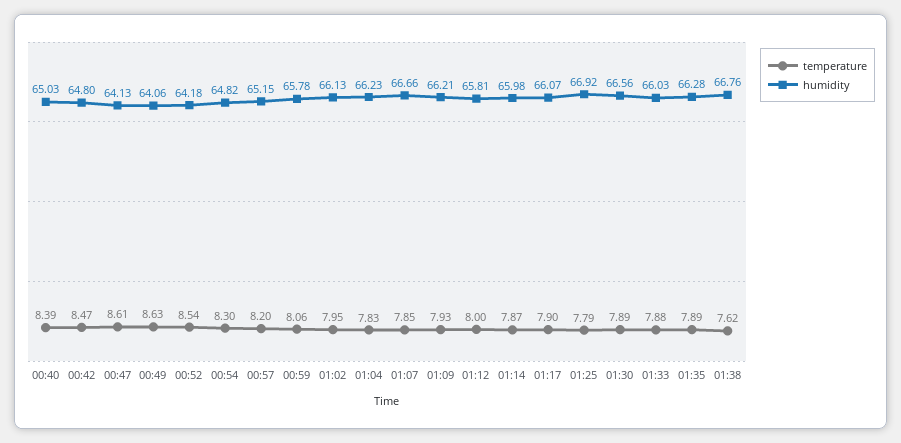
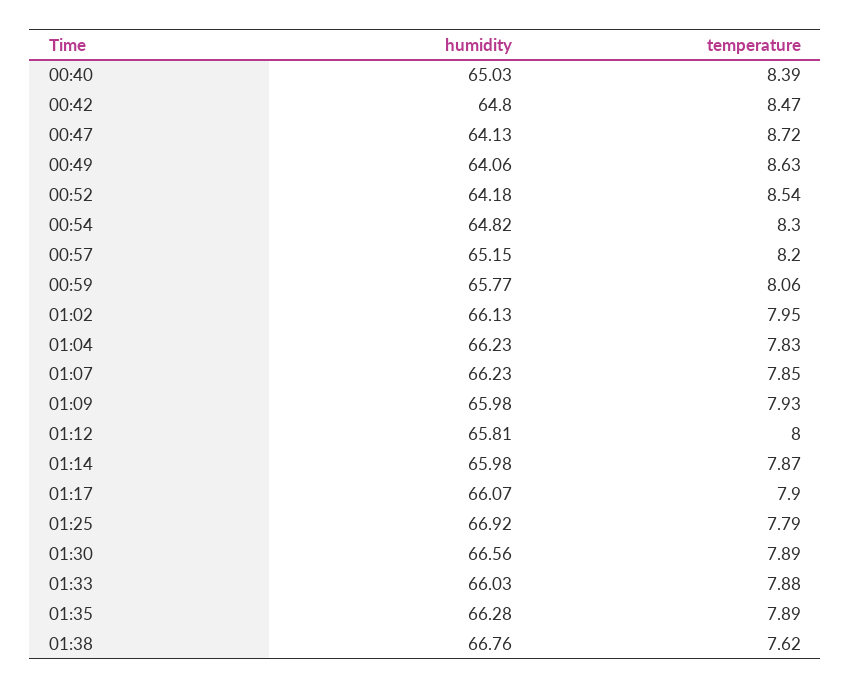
  {
    "temperature": {
      "00:40": 8.39,
      "00:42": 8.47,
-     "00:47": 8.61,
+     "00:47": 8.72,
      "00:49": 8.63,
      "00:52": 8.54,
      "00:54": 8.3,
      "00:57": 8.2,
      "00:59": 8.06,
      "01:02": 7.95,
      "01:04": 7.83,
      "01:07": 7.85,
      "01:09": 7.93,
      "01:12": 8,
      "01:14": 7.87,
      "01:17": 7.9,
      "01:25": 7.79,
      "01:30": 7.89,
      "01:33": 7.88,
      "01:35": 7.89,
      "01:38": 7.62
    },
    "humidity": {
      "00:40": 65.03,
      "00:42": 64.8,
      "00:47": 64.13,
      "00:49": 64.06,
      "00:52": 64.18,
      "00:54": 64.82,
      "00:57": 65.15,
-     "00:59": 65.78,
+     "00:59": 65.77,
      "01:02": 66.13,
      "01:04": 66.23,
-     "01:07": 66.66,
+     "01:07": 66.23,
-     "01:09": 66.21,
+     "01:09": 65.98,
      "01:12": 65.81,
      "01:14": 65.98,
      "01:17": 66.07,
      "01:25": 66.92,
      "01:30": 66.56,
      "01:33": 66.03,
      "01:35": 66.28,
      "01:38": 66.76
    }
  }

